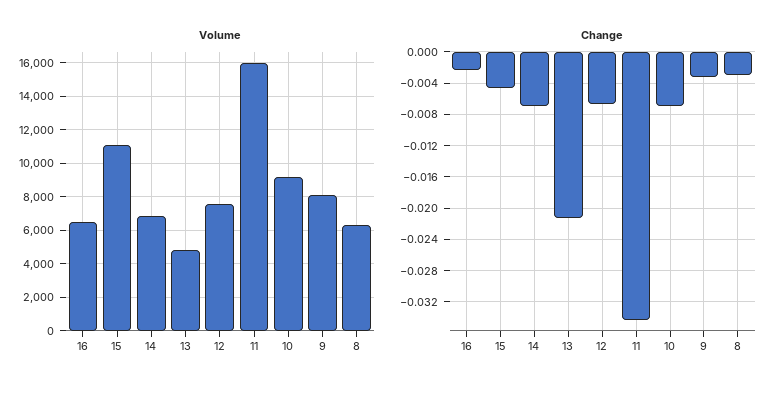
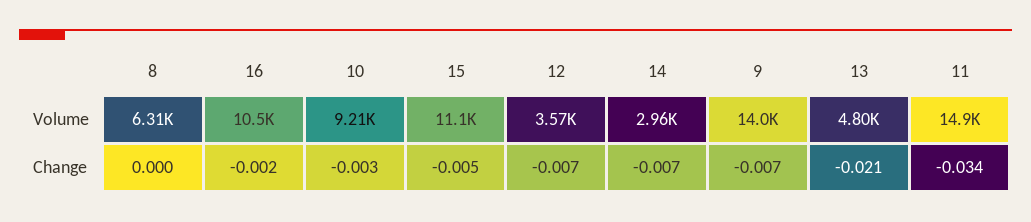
  {
    "Volume": {
-     "16": 6500,
+     "16": 10500,
      "15": 11100,
-     "14": 7000,
+     "14": 2960,
      "13": 4800,
-     "12": 7500,
+     "12": 3570,
-     "11": 16000,
+     "11": 14900,
      "10": 9210,
-     "9": 8000,
+     "9": 14000,
      "8": 6310
    },
    "Change": {
      "16": -0.002,
      "15": -0.005,
      "14": -0.007,
      "13": -0.021,
      "12": -0.007,
      "11": -0.034,
-     "10": -0.007,
+     "10": -0.003,
-     "9": -0.003,
+     "9": -0.007,
-     "8": -0.003
+     "8": 0
    }
  }

